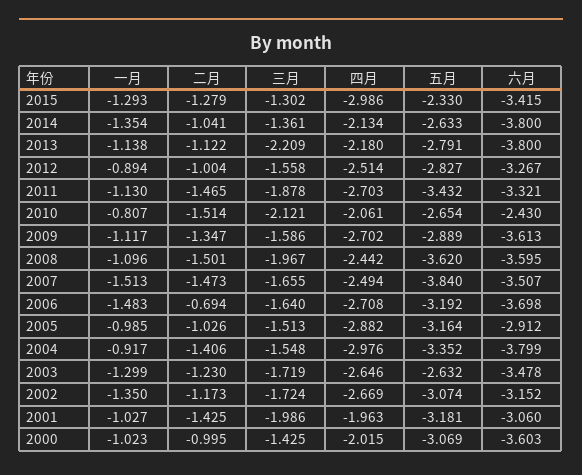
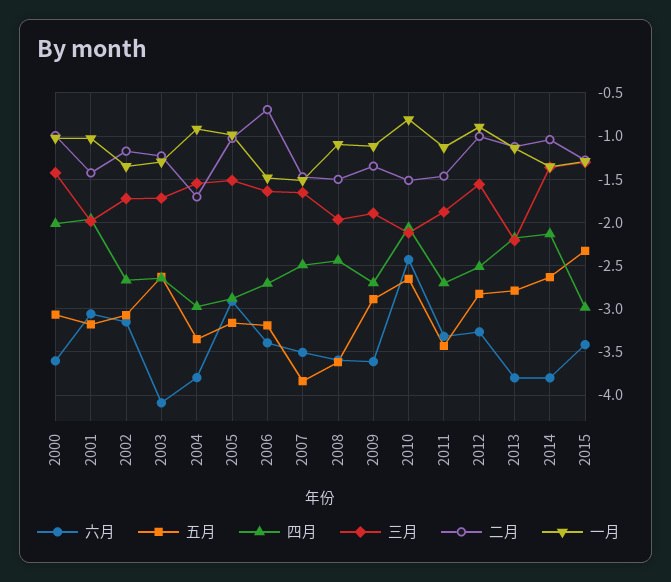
  {
    "一月": {
      "2015": -1.293,
      "2014": -1.354,
      "2013": -1.138,
      "2012": -0.894,
      "2011": -1.13,
      "2010": -0.807,
      "2009": -1.117,
      "2008": -1.096,
      "2007": -1.513,
      "2006": -1.483,
      "2005": -0.985,
      "2004": -0.917,
      "2003": -1.299,
      "2002": -1.35,
      "2001": -1.027,
      "2000": -1.023
    },
    "二月": {
      "2015": -1.279,
      "2014": -1.041,
      "2013": -1.122,
      "2012": -1.004,
      "2011": -1.465,
      "2010": -1.514,
      "2009": -1.347,
      "2008": -1.501,
      "2007": -1.473,
      "2006": -0.694,
      "2005": -1.026,
-     "2004": -1.406,
+     "2004": -1.7,
      "2003": -1.23,
      "2002": -1.173,
      "2001": -1.425,
      "2000": -0.995
    },
    "三月": {
      "2015": -1.302,
      "2014": -1.361,
      "2013": -2.209,
      "2012": -1.558,
      "2011": -1.878,
      "2010": -2.121,
-     "2009": -1.586,
+     "2009": -1.9,
      "2008": -1.967,
      "2007": -1.655,
      "2006": -1.64,
      "2005": -1.513,
      "2004": -1.548,
      "2003": -1.719,
      "2002": -1.724,
      "2001": -1.986,
      "2000": -1.425
    },
    "四月": {
      "2015": -2.986,
      "2014": -2.134,
      "2013": -2.18,
      "2012": -2.514,
      "2011": -2.703,
      "2010": -2.061,
      "2009": -2.702,
      "2008": -2.442,
      "2007": -2.494,
      "2006": -2.708,
      "2005": -2.882,
      "2004": -2.976,
      "2003": -2.646,
      "2002": -2.669,
      "2001": -1.963,
      "2000": -2.015
    },
    "五月": {
      "2015": -2.33,
      "2014": -2.633,
      "2013": -2.791,
      "2012": -2.827,
      "2011": -3.432,
      "2010": -2.654,
      "2009": -2.889,
      "2008": -3.62,
      "2007": -3.84,
      "2006": -3.192,
      "2005": -3.164,
      "2004": -3.352,
      "2003": -2.632,
      "2002": -3.074,
      "2001": -3.181,
      "2000": -3.069
    },
    "六月": {
      "2015": -3.415,
      "2014": -3.8,
      "2013": -3.8,
      "2012": -3.267,
      "2011": -3.321,
      "2010": -2.43,
      "2009": -3.613,
      "2008": -3.595,
      "2007": -3.507,
-     "2006": -3.698,
+     "2006": -3.4,
      "2005": -2.912,
      "2004": -3.799,
-     "2003": -3.478,
+     "2003": -4.1,
      "2002": -3.152,
      "2001": -3.06,
      "2000": -3.603
    }
  }

